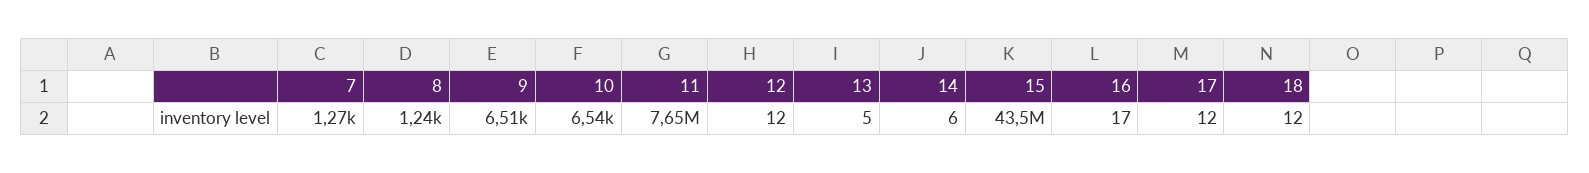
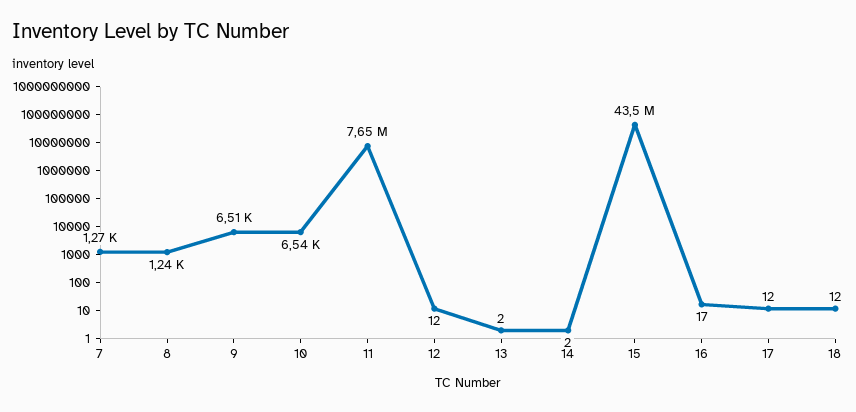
  {
    "7": 1270,
    "8": 1240,
    "9": 6510,
    "10": 6540,
    "11": 7650000,
    "12": 12,
-   "13": 5,
+   "13": 2,
-   "14": 6,
+   "14": 2,
    "15": 43500000,
    "16": 17,
    "17": 12,
    "18": 12
  }

